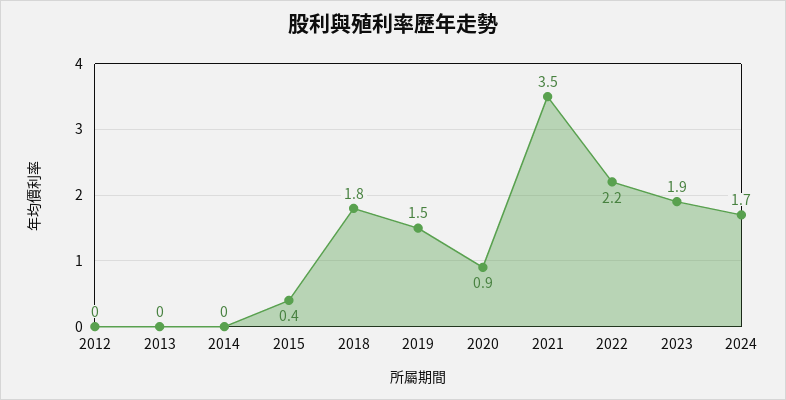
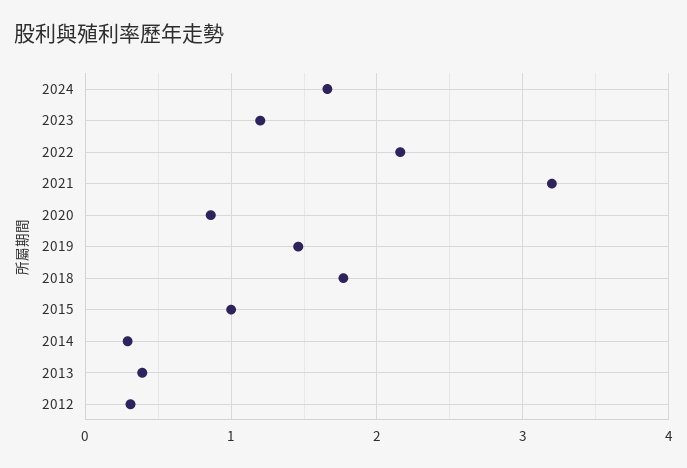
  {
-   "2012": 0,
+   "2012": 0.3,
-   "2013": 0,
+   "2013": 0.4,
-   "2014": 0,
+   "2014": 0.3,
-   "2015": 0.4,
+   "2015": 1,
    "2018": 1.8,
    "2019": 1.5,
    "2020": 0.9,
-   "2021": 3.5,
+   "2021": 3.2,
    "2022": 2.2,
-   "2023": 1.9,
+   "2023": 1.2,
    "2024": 1.7
  }

